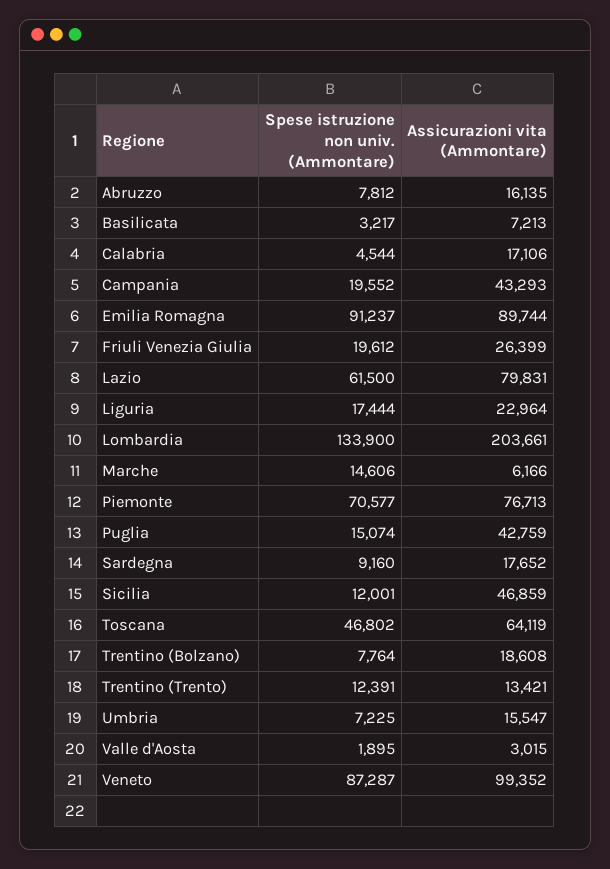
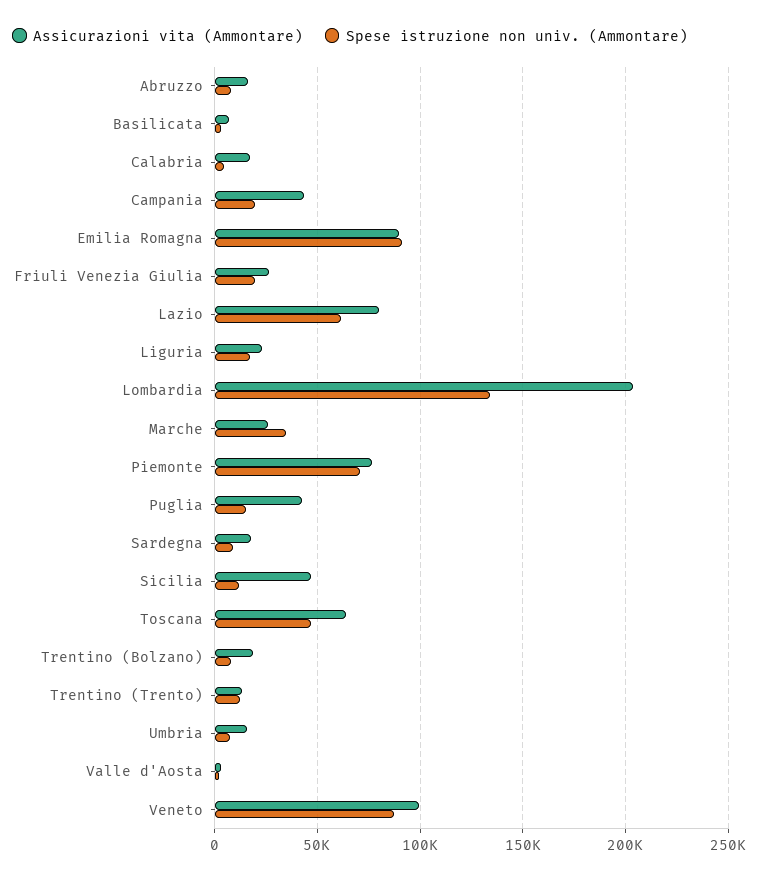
  {
    "Spese istruzione non univ. (Ammontare)": {
      "Abruzzo": 7812,
      "Basilicata": 3217,
      "Calabria": 4544,
      "Campania": 19552,
      "Emilia Romagna": 91237,
      "Friuli Venezia Giulia": 19612,
      "Lazio": 61500,
      "Liguria": 17444,
      "Lombardia": 133900,
-     "Marche": 14606,
+     "Marche": 35000,
      "Piemonte": 70577,
      "Puglia": 15074,
      "Sardegna": 9160,
      "Sicilia": 12001,
      "Toscana": 46802,
      "Trentino (Bolzano)": 7764,
      "Trentino (Trento)": 12391,
      "Umbria": 7225,
      "Valle d'Aosta": 1895,
      "Veneto": 87287
    },
    "Assicurazioni vita (Ammontare)": {
      "Abruzzo": 16135,
      "Basilicata": 7213,
      "Calabria": 17106,
      "Campania": 43293,
      "Emilia Romagna": 89744,
      "Friuli Venezia Giulia": 26399,
      "Lazio": 79831,
      "Liguria": 22964,
      "Lombardia": 203661,
-     "Marche": 6166,
+     "Marche": 25000,
      "Piemonte": 76713,
      "Puglia": 42759,
      "Sardegna": 17652,
      "Sicilia": 46859,
      "Toscana": 64119,
      "Trentino (Bolzano)": 18608,
      "Trentino (Trento)": 13421,
      "Umbria": 15547,
      "Valle d'Aosta": 3015,
      "Veneto": 99352
    }
  }

